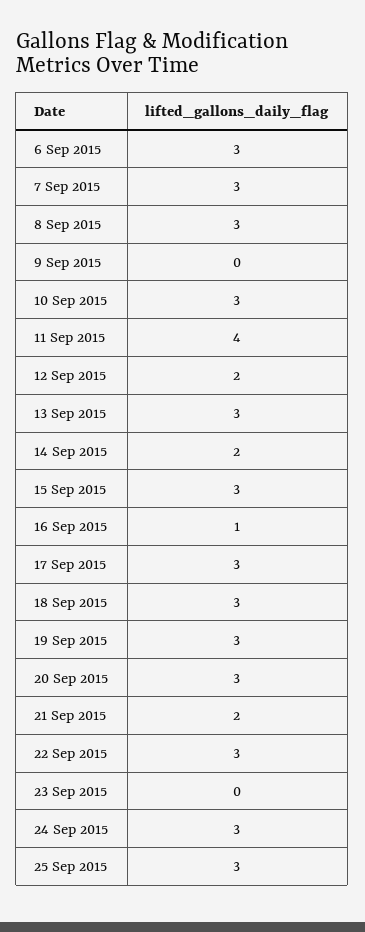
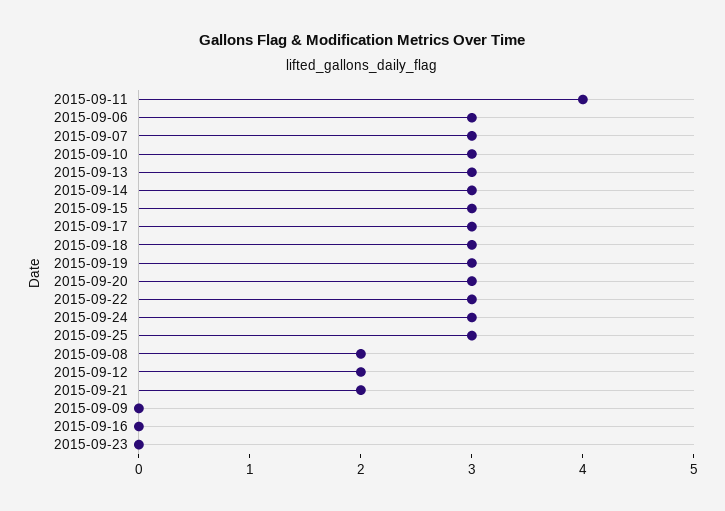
  {
    "6 Sep 2015": 3,
    "7 Sep 2015": 3,
-   "8 Sep 2015": 3,
+   "8 Sep 2015": 2,
    "9 Sep 2015": 0,
    "10 Sep 2015": 3,
    "11 Sep 2015": 4,
    "12 Sep 2015": 2,
    "13 Sep 2015": 3,
-   "14 Sep 2015": 2,
+   "14 Sep 2015": 3,
    "15 Sep 2015": 3,
-   "16 Sep 2015": 1,
+   "16 Sep 2015": 0,
    "17 Sep 2015": 3,
    "18 Sep 2015": 3,
    "19 Sep 2015": 3,
    "20 Sep 2015": 3,
    "21 Sep 2015": 2,
    "22 Sep 2015": 3,
    "23 Sep 2015": 0,
    "24 Sep 2015": 3,
    "25 Sep 2015": 3
  }

